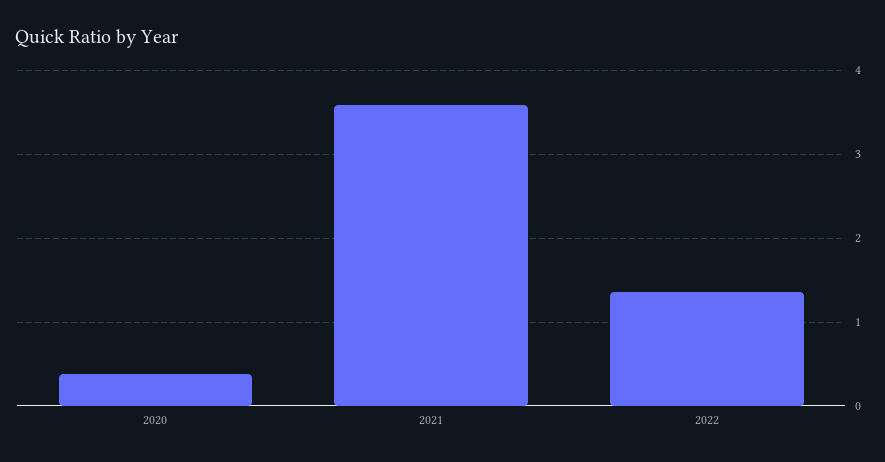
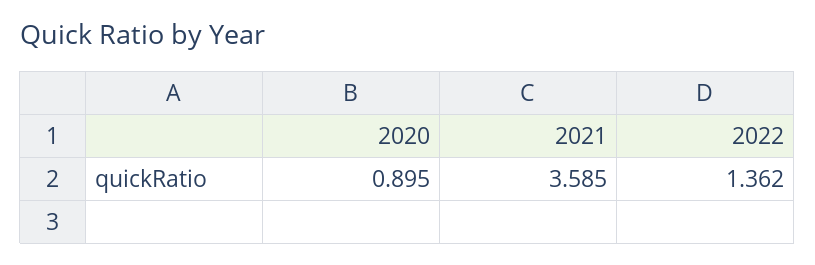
  {
-   "2020": 0.4,
+   "2020": 0.895,
    "2021": 3.585,
    "2022": 1.362
  }

